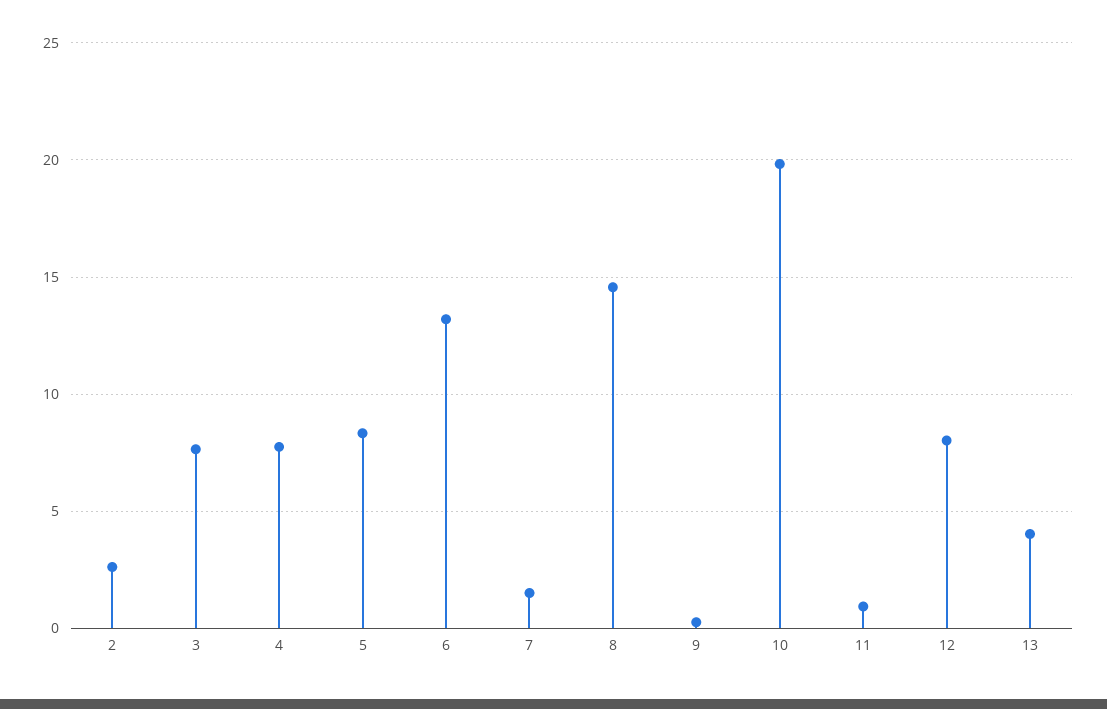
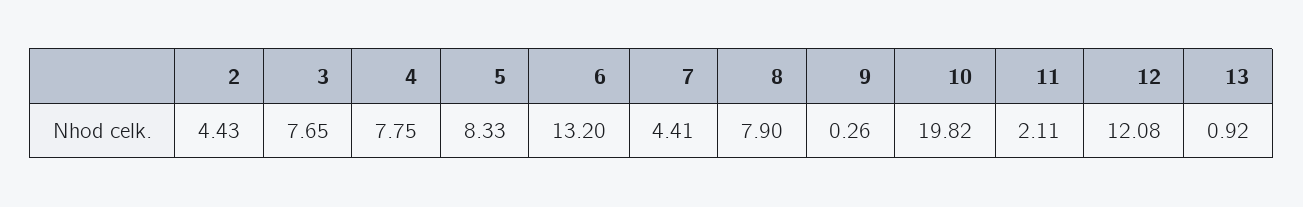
  {
-   "2": 2.5,
+   "2": 4.43,
    "3": 7.65,
    "4": 7.75,
    "5": 8.33,
    "6": 13.2,
-   "7": 1.5,
+   "7": 4.41,
-   "8": 14.5,
+   "8": 7.9,
    "9": 0.26,
    "10": 19.82,
-   "11": 1,
+   "11": 2.11,
-   "12": 8,
+   "12": 12.08,
-   "13": 4
+   "13": 0.92
  }

